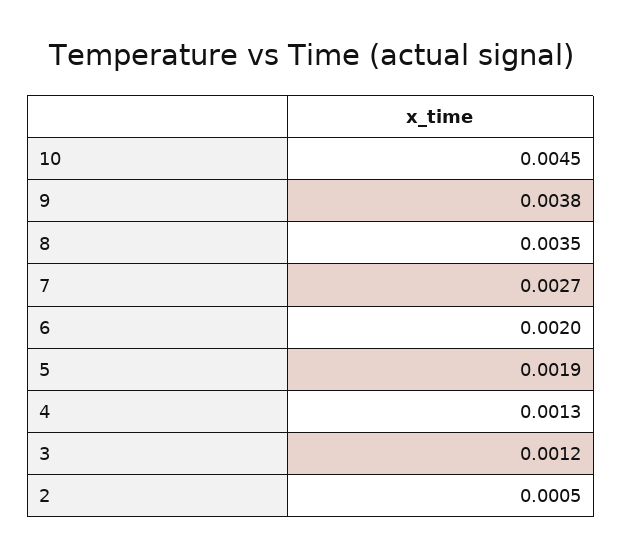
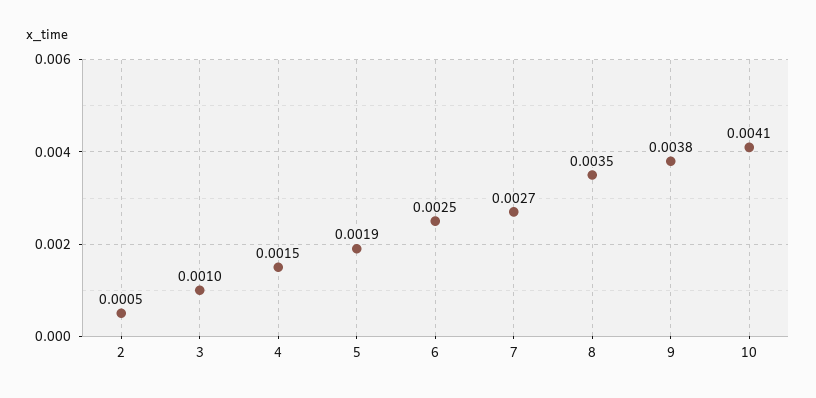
  {
-   "10": 0.0045,
+   "10": 0.0041,
    "9": 0.0038,
    "8": 0.0035,
    "7": 0.0027,
-   "6": 0.002,
+   "6": 0.0025,
    "5": 0.0019,
-   "4": 0.0013,
+   "4": 0.0015,
-   "3": 0.0012,
+   "3": 0.001,
    "2": 0.0005
  }

